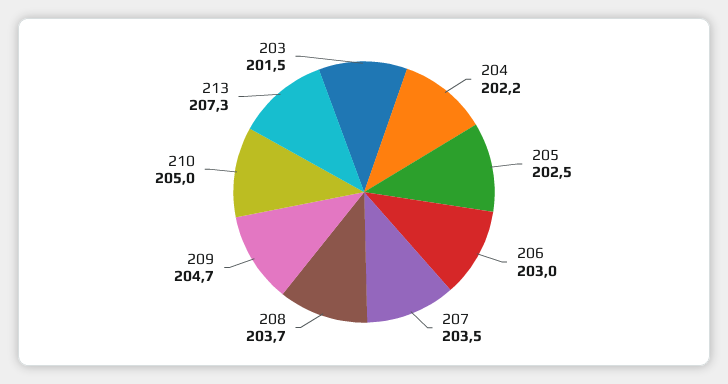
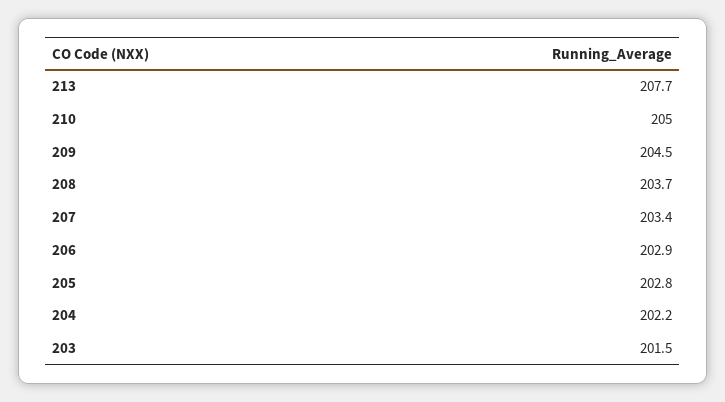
  {
    "204": 202.2,
-   "205": 202.5,
+   "205": 202.8,
-   "206": 203,
+   "206": 202.9,
-   "207": 203.5,
+   "207": 203.4,
    "208": 203.7,
-   "209": 204.7,
+   "209": 204.5,
    "210": 205,
-   "213": 207.3,
+   "213": 207.7,
    "203": 201.5
  }

